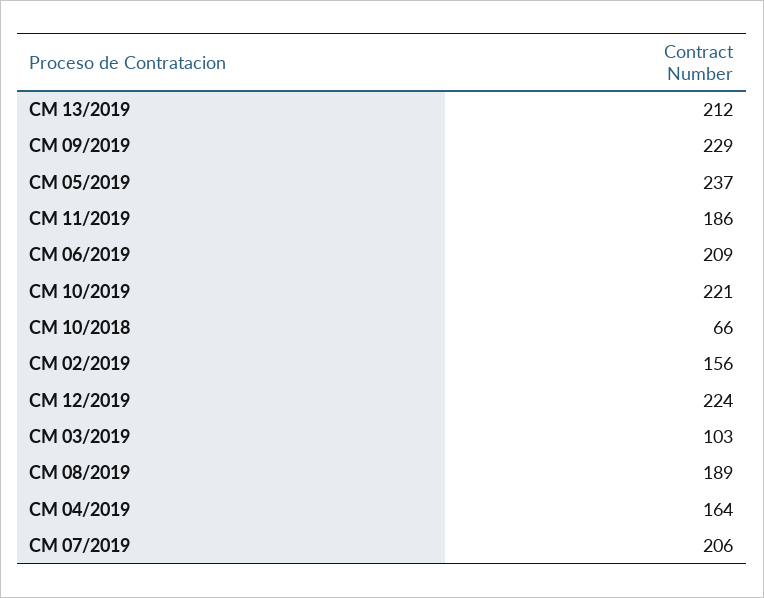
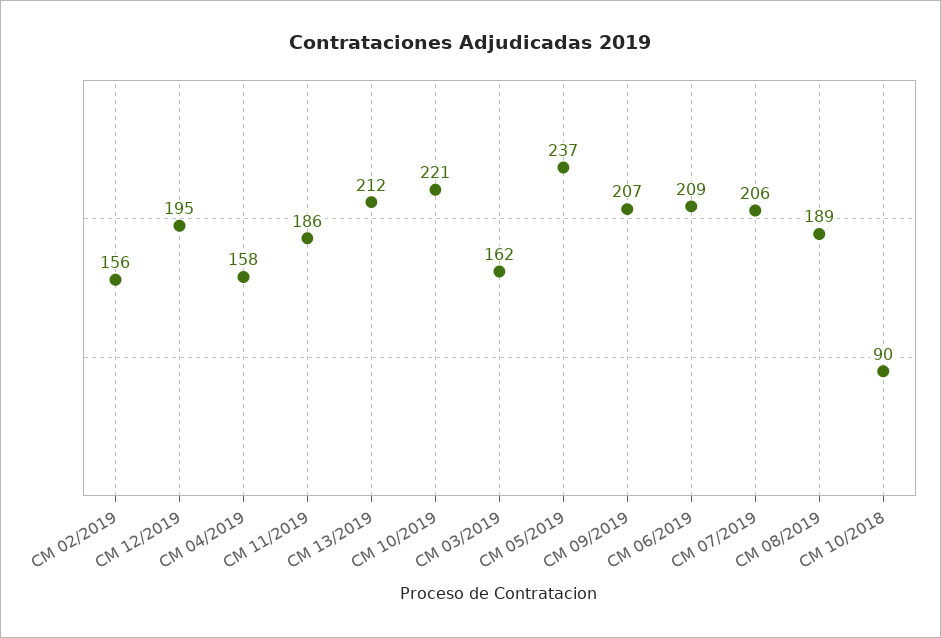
  {
    "CM 13/2019": 212,
-   "CM 09/2019": 229,
+   "CM 09/2019": 207,
    "CM 05/2019": 237,
    "CM 11/2019": 186,
    "CM 06/2019": 209,
    "CM 10/2019": 221,
-   "CM 10/2018": 66,
+   "CM 10/2018": 90,
    "CM 02/2019": 156,
-   "CM 12/2019": 224,
+   "CM 12/2019": 195,
-   "CM 03/2019": 103,
+   "CM 03/2019": 162,
    "CM 08/2019": 189,
-   "CM 04/2019": 164,
+   "CM 04/2019": 158,
    "CM 07/2019": 206
  }

